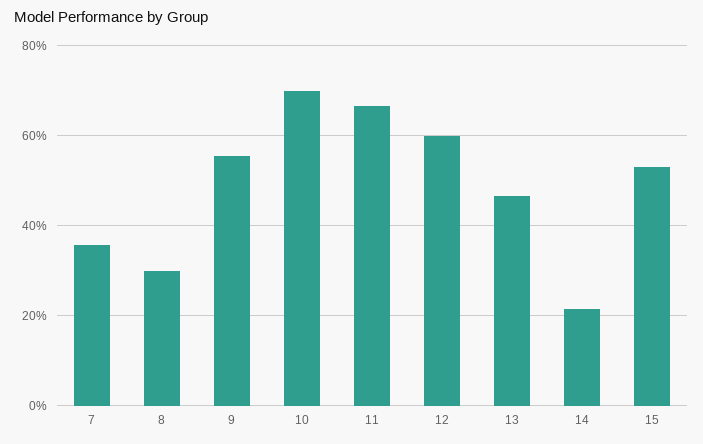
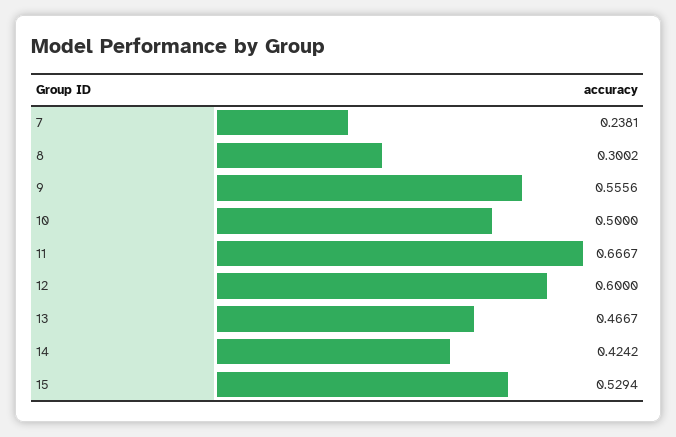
  {
-   "7": 0.36,
+   "7": 0.2381,
    "8": 0.3002,
    "9": 0.5556,
-   "10": 0.7,
+   "10": 0.5,
    "11": 0.6667,
    "12": 0.6,
    "13": 0.4667,
-   "14": 0.22,
+   "14": 0.4242,
    "15": 0.5294
  }

